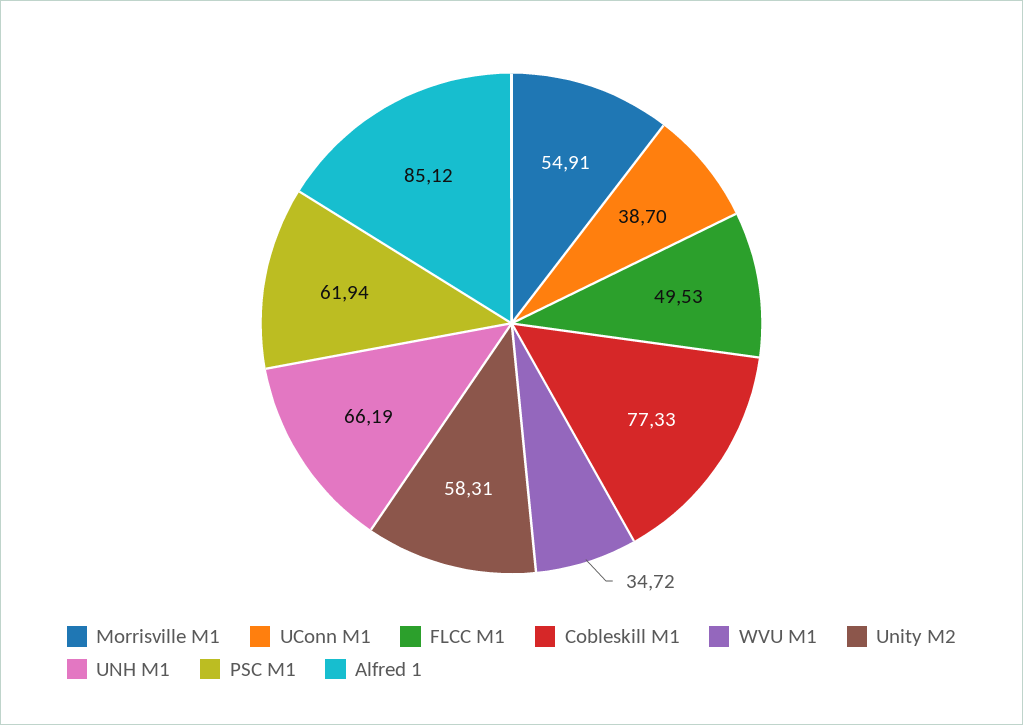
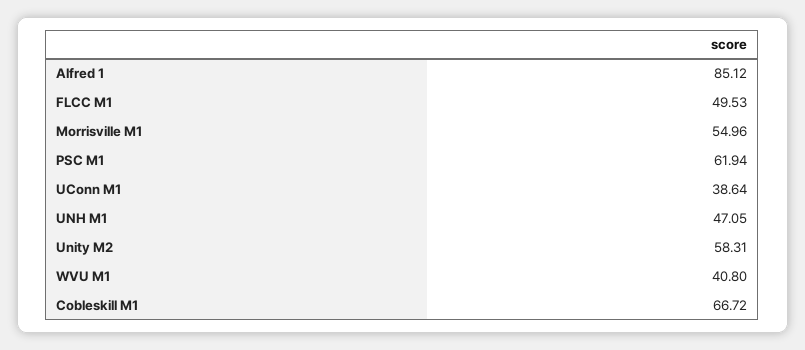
  {
-   "Morrisville M1": 54.91,
+   "Morrisville M1": 54.96,
-   "UConn M1": 38.7,
+   "UConn M1": 38.64,
    "FLCC M1": 49.53,
-   "Cobleskill M1": 77.33,
+   "Cobleskill M1": 66.72,
-   "WVU M1": 34.72,
+   "WVU M1": 40.8,
    "Unity M2": 58.31,
-   "UNH M1": 66.19,
+   "UNH M1": 47.05,
    "PSC M1": 61.94,
    "Alfred 1": 85.12
  }

